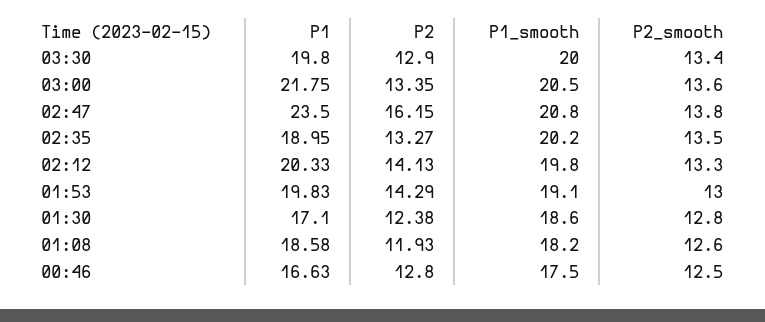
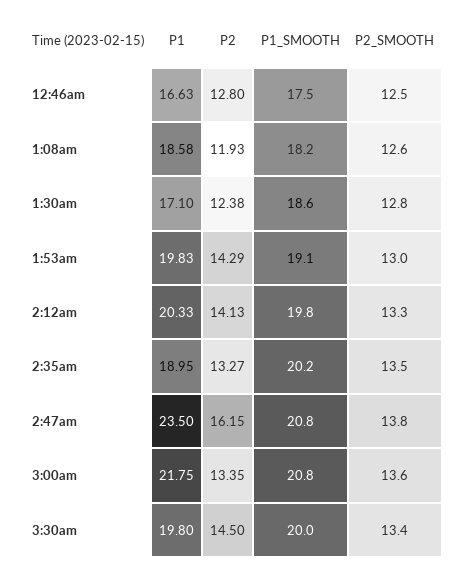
  {
    "P1": {
      "03:30": 19.8,
      "03:00": 21.75,
      "02:47": 23.5,
      "02:35": 18.95,
      "02:12": 20.33,
      "01:53": 19.83,
      "01:30": 17.1,
      "01:08": 18.58,
      "00:46": 16.63
    },
    "P2": {
-     "03:30": 12.9,
+     "03:30": 14.5,
      "03:00": 13.35,
      "02:47": 16.15,
      "02:35": 13.27,
      "02:12": 14.13,
      "01:53": 14.29,
      "01:30": 12.38,
      "01:08": 11.93,
      "00:46": 12.8
    },
    "P1_smooth": {
      "03:30": 20,
-     "03:00": 20.5,
+     "03:00": 20.8,
      "02:47": 20.8,
      "02:35": 20.2,
      "02:12": 19.8,
      "01:53": 19.1,
      "01:30": 18.6,
      "01:08": 18.2,
      "00:46": 17.5
    },
    "P2_smooth": {
      "03:30": 13.4,
      "03:00": 13.6,
      "02:47": 13.8,
      "02:35": 13.5,
      "02:12": 13.3,
      "01:53": 13,
      "01:30": 12.8,
      "01:08": 12.6,
      "00:46": 12.5
    }
  }

